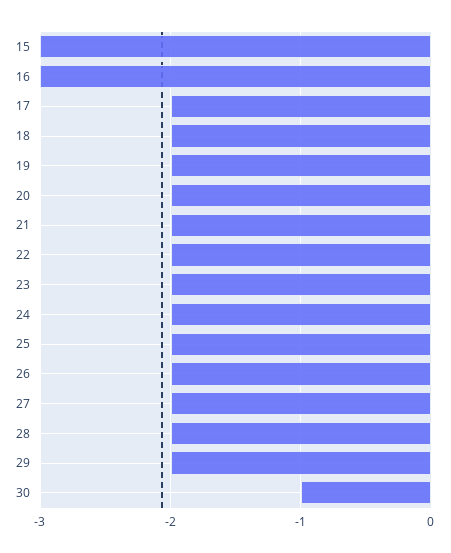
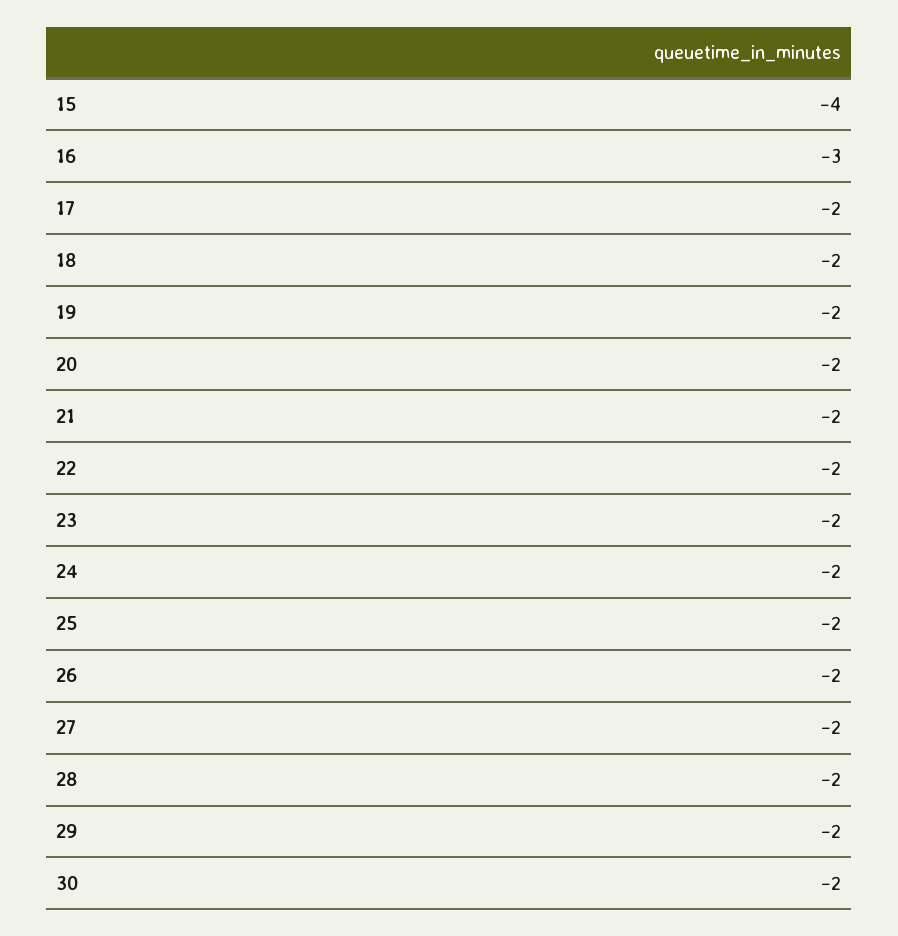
  {
-   "15": -3,
+   "15": -4,
    "16": -3,
    "17": -2,
    "18": -2,
    "19": -2,
    "20": -2,
    "21": -2,
    "22": -2,
    "23": -2,
    "24": -2,
    "25": -2,
    "26": -2,
    "27": -2,
    "28": -2,
    "29": -2,
-   "30": -1
+   "30": -2
  }

